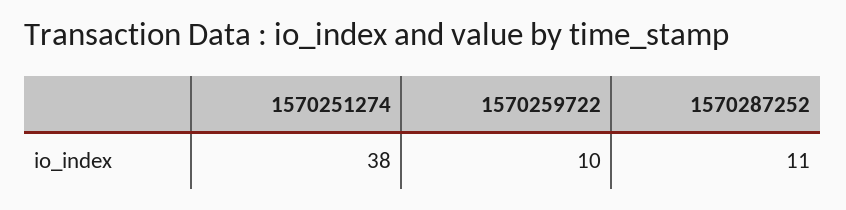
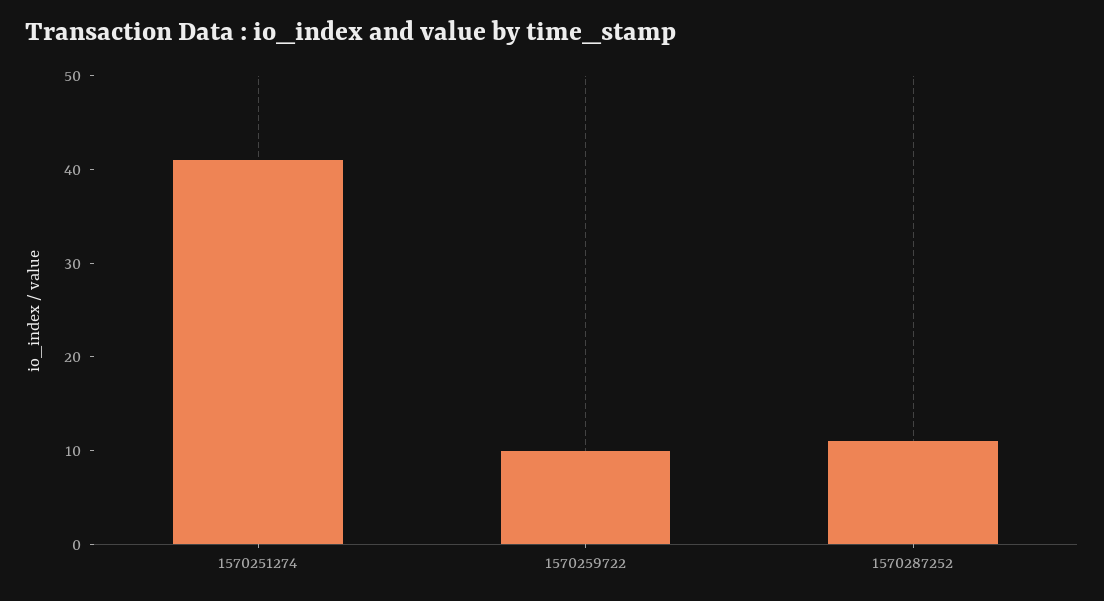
  {
-   "1570251274": 38,
+   "1570251274": 41,
    "1570259722": 10,
    "1570287252": 11
  }

